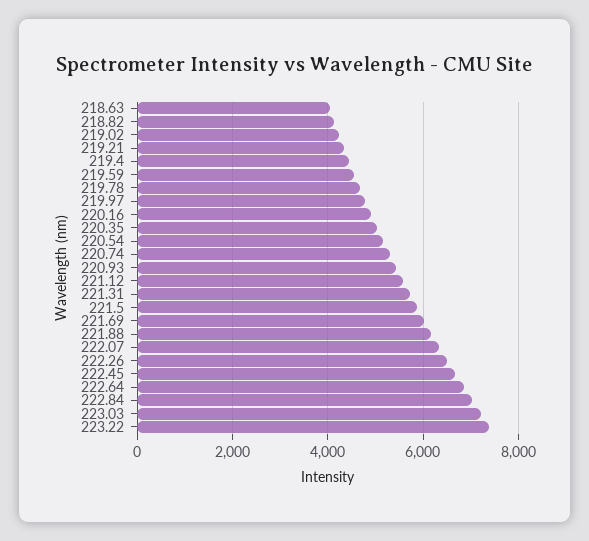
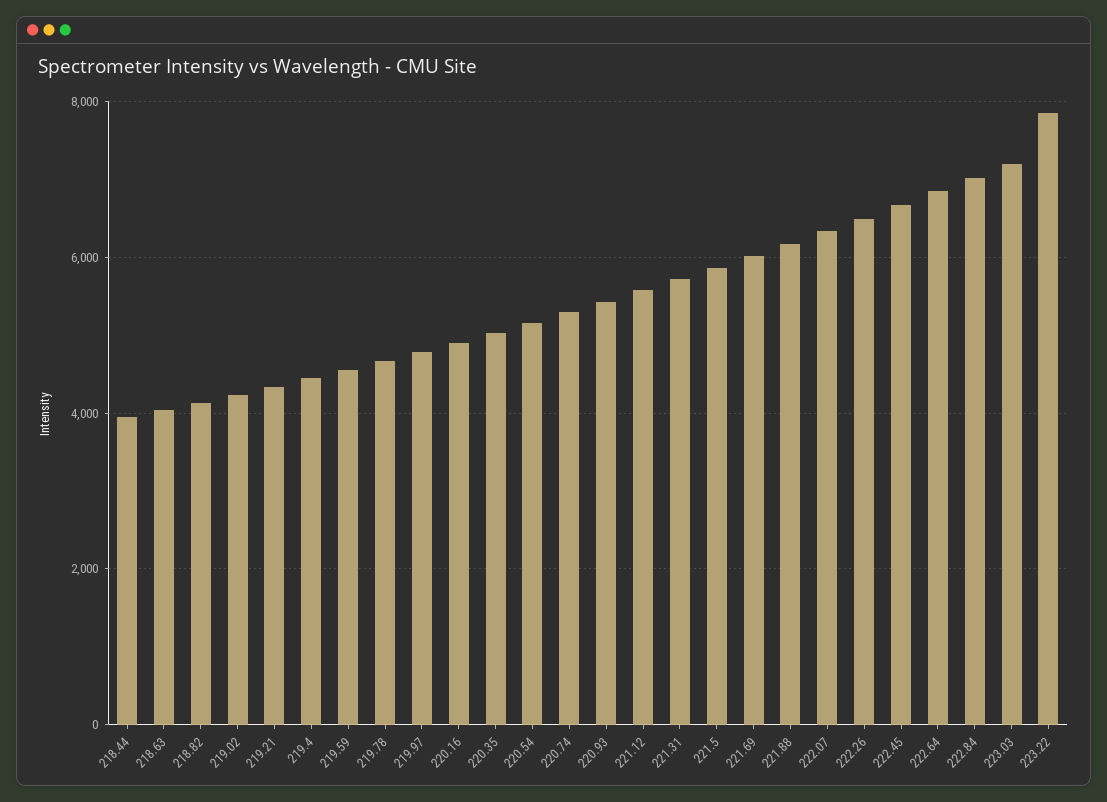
  {
    "218.63": 4000,
    "218.82": 4200,
    "219.02": 4200,
    "219.21": 4400,
    "219.4": 4400,
    "219.59": 4600,
    "219.78": 4600,
    "219.97": 4800,
    "220.16": 5000,
    "220.35": 5000,
    "220.54": 5200,
    "220.74": 5200,
    "220.93": 5400,
    "221.12": 5600,
    "221.31": 5800,
    "221.5": 5800,
    "221.69": 6000,
    "221.88": 6200,
    "222.07": 6400,
    "222.26": 6400,
    "222.45": 6600,
    "222.64": 6800,
    "222.84": 7000,
    "223.03": 7200,
-   "223.22": 7400
+   "223.22": 7800,
+   "218.44": 4000
  }

